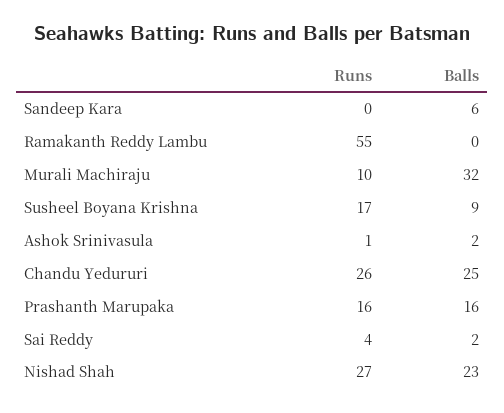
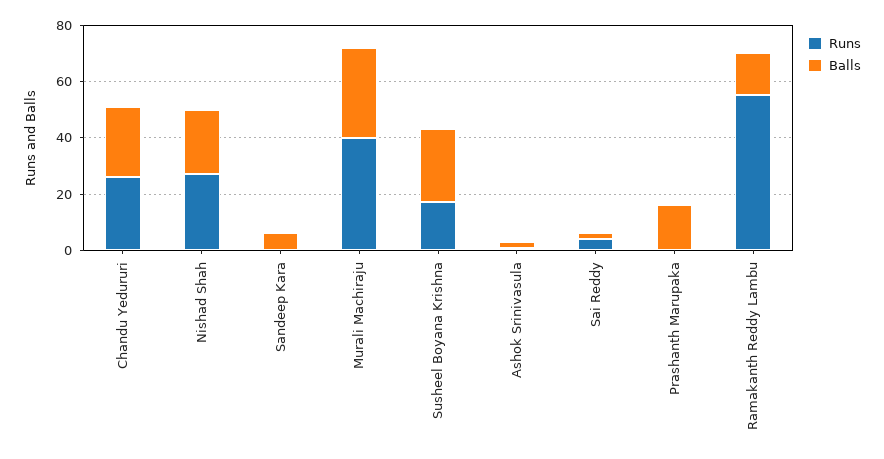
  {
    "Runs": {
      "Sandeep Kara": 0,
      "Ramakanth Reddy Lambu": 55,
-     "Murali Machiraju": 10,
+     "Murali Machiraju": 40,
      "Susheel Boyana Krishna": 17,
      "Ashok Srinivasula": 1,
      "Chandu Yedururi": 26,
-     "Prashanth Marupaka": 16,
+     "Prashanth Marupaka": 0,
      "Sai Reddy": 4,
      "Nishad Shah": 27
    },
    "Balls": {
      "Sandeep Kara": 6,
-     "Ramakanth Reddy Lambu": 0,
+     "Ramakanth Reddy Lambu": 15,
      "Murali Machiraju": 32,
-     "Susheel Boyana Krishna": 9,
+     "Susheel Boyana Krishna": 25,
      "Ashok Srinivasula": 2,
      "Chandu Yedururi": 25,
      "Prashanth Marupaka": 16,
      "Sai Reddy": 2,
      "Nishad Shah": 23
    }
  }

